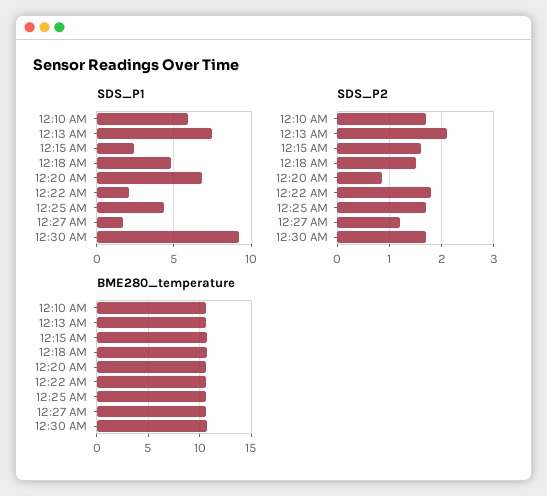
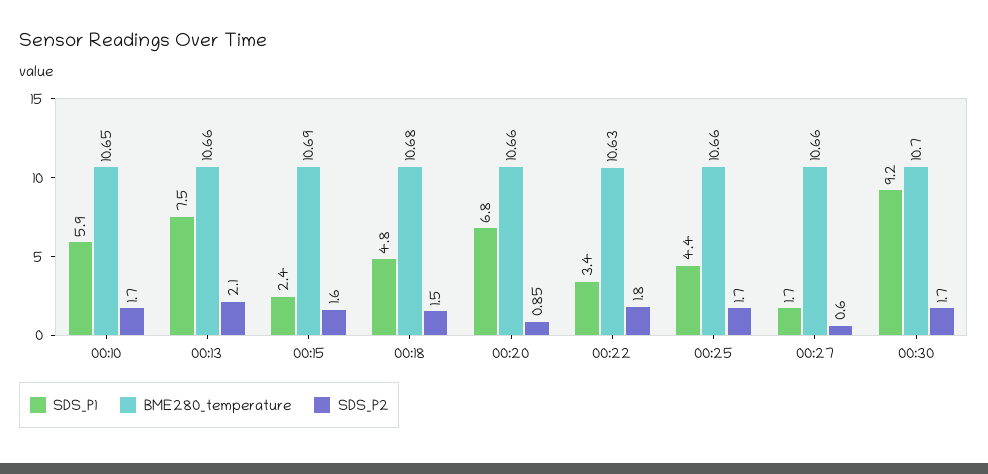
  {
    "SDS_P1": {
      "12:10 AM": 5.9,
      "12:13 AM": 7.5,
      "12:15 AM": 2.4,
      "12:18 AM": 4.8,
      "12:20 AM": 6.8,
-     "12:22 AM": 2,
+     "12:22 AM": 3.4,
      "12:25 AM": 4.4,
      "12:27 AM": 1.7,
      "12:30 AM": 9.2
    },
    "SDS_P2": {
      "12:10 AM": 1.7,
      "12:13 AM": 2.1,
      "12:15 AM": 1.6,
      "12:18 AM": 1.5,
      "12:20 AM": 0.85,
      "12:22 AM": 1.8,
      "12:25 AM": 1.7,
-     "12:27 AM": 1.2,
+     "12:27 AM": 0.6,
      "12:30 AM": 1.7
    },
    "BME280_temperature": {
      "12:10 AM": 10.65,
      "12:13 AM": 10.66,
      "12:15 AM": 10.69,
      "12:18 AM": 10.68,
      "12:20 AM": 10.66,
      "12:22 AM": 10.63,
      "12:25 AM": 10.66,
      "12:27 AM": 10.66,
      "12:30 AM": 10.7
    }
  }

